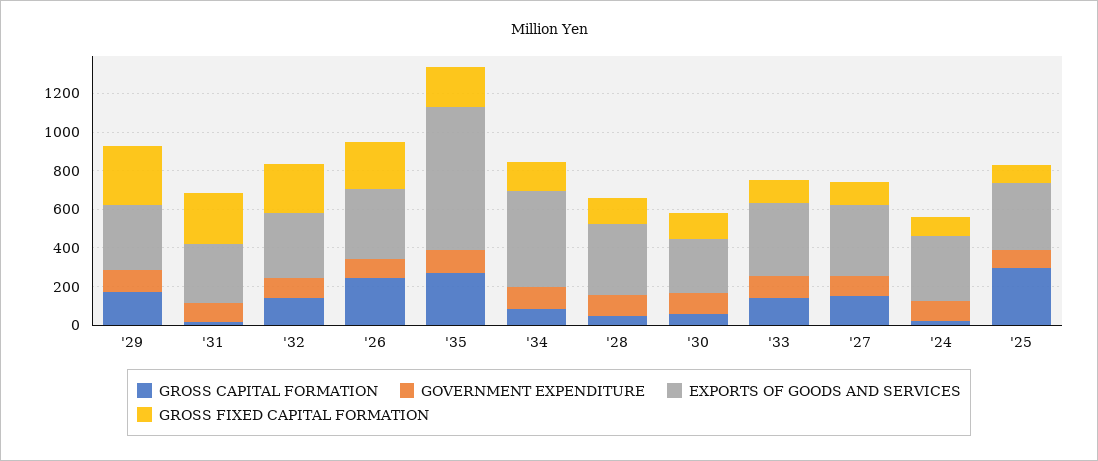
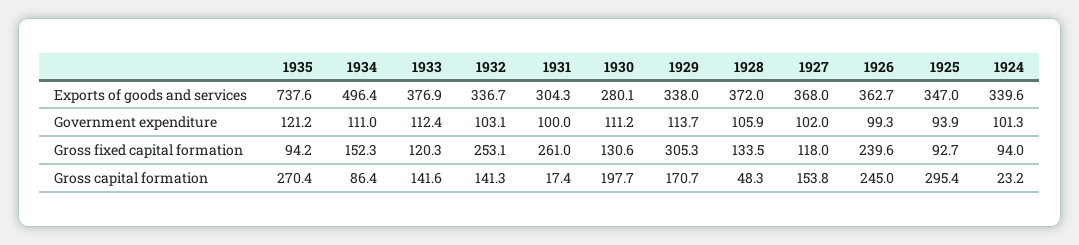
  {
    "GROSS CAPITAL FORMATION": {
      "'29": 170.7,
      "'31": 17.4,
      "'32": 141.3,
      "'26": 245,
      "'35": 270.4,
      "'34": 86.4,
      "'28": 48.3,
-     "'30": 50,
+     "'30": 197.7,
      "'33": 141.6,
      "'27": 153.8,
      "'24": 23.2,
      "'25": 295.4
    },
    "GOVERNMENT EXPENDITURE": {
      "'29": 113.7,
      "'31": 100,
      "'32": 103.1,
      "'26": 99.3,
      "'35": 121.2,
      "'34": 111,
      "'28": 105.9,
      "'30": 111.2,
      "'33": 112.4,
      "'27": 102,
      "'24": 101.3,
      "'25": 93.9
    },
    "EXPORTS OF GOODS AND SERVICES": {
      "'29": 338,
      "'31": 304.3,
      "'32": 336.7,
      "'26": 362.7,
      "'35": 737.6,
      "'34": 496.4,
      "'28": 372,
      "'30": 280.1,
      "'33": 376.9,
      "'27": 368,
      "'24": 339.6,
      "'25": 347
    },
    "GROSS FIXED CAPITAL FORMATION": {
      "'29": 305.3,
      "'31": 261,
      "'32": 253.1,
      "'26": 239.6,
-     "'35": 200,
+     "'35": 94.2,
      "'34": 152.3,
      "'28": 133.5,
      "'30": 130.6,
      "'33": 120.3,
      "'27": 118,
      "'24": 94,
      "'25": 92.7
    }
  }

